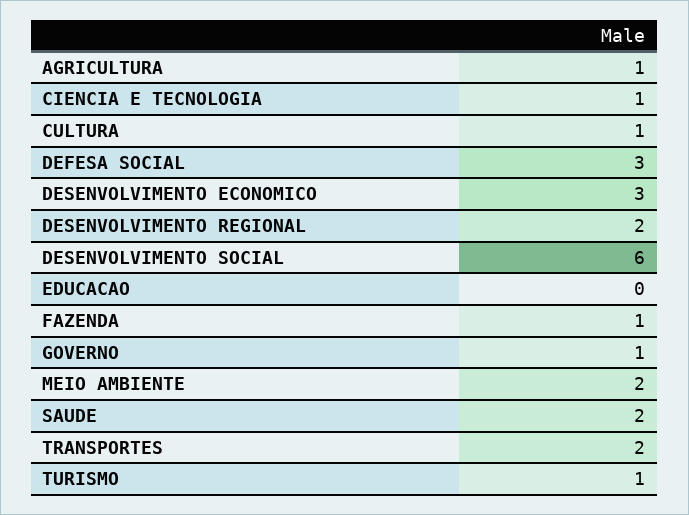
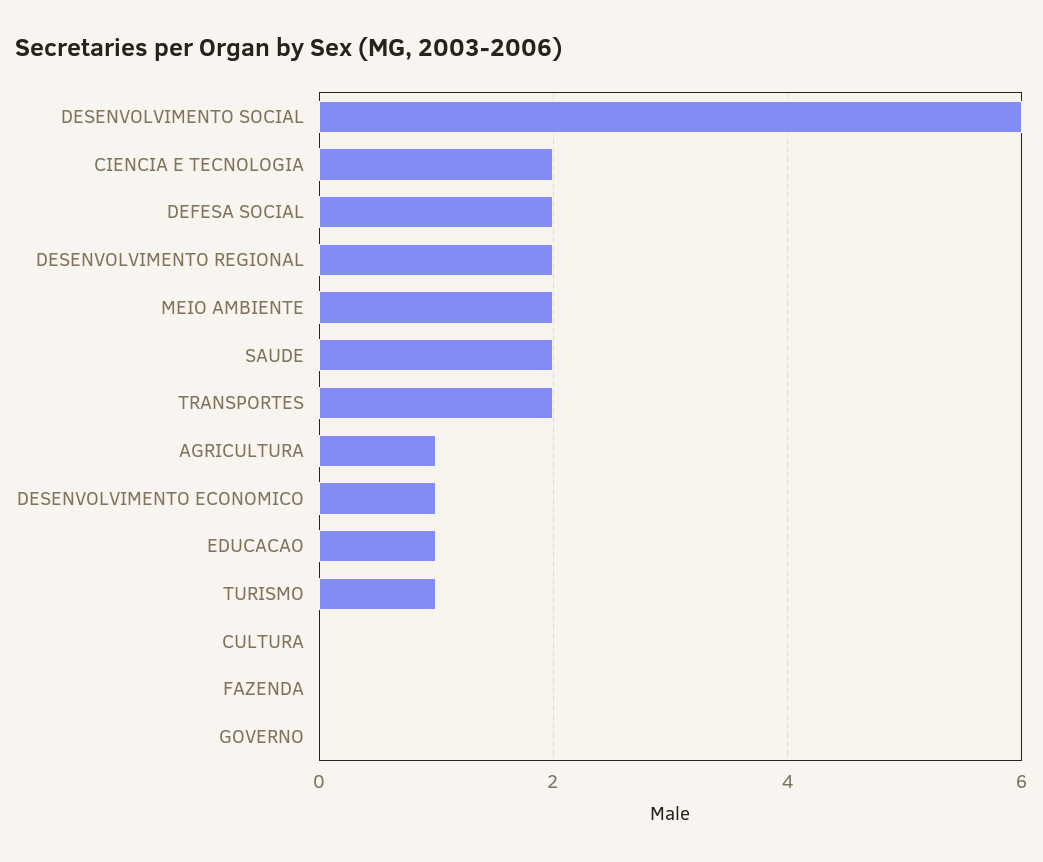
  {
    "AGRICULTURA": 1,
-   "CIENCIA E TECNOLOGIA": 1,
+   "CIENCIA E TECNOLOGIA": 2,
-   "CULTURA": 1,
+   "CULTURA": 0,
-   "DEFESA SOCIAL": 3,
+   "DEFESA SOCIAL": 2,
-   "DESENVOLVIMENTO ECONOMICO": 3,
+   "DESENVOLVIMENTO ECONOMICO": 1,
    "DESENVOLVIMENTO REGIONAL": 2,
    "DESENVOLVIMENTO SOCIAL": 6,
-   "EDUCACAO": 0,
+   "EDUCACAO": 1,
-   "FAZENDA": 1,
+   "FAZENDA": 0,
-   "GOVERNO": 1,
+   "GOVERNO": 0,
    "MEIO AMBIENTE": 2,
    "SAUDE": 2,
    "TRANSPORTES": 2,
    "TURISMO": 1
  }

